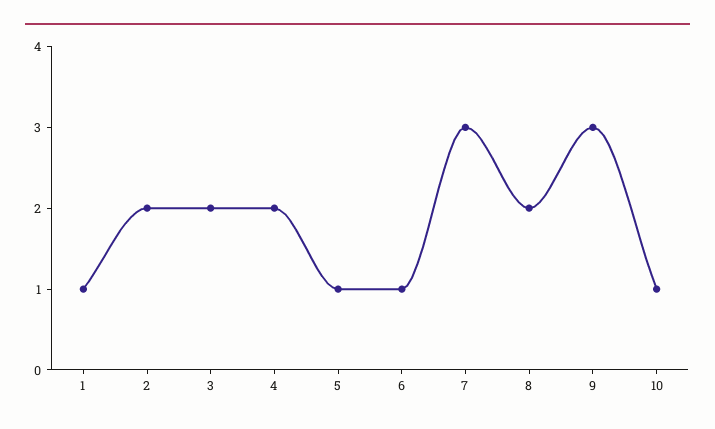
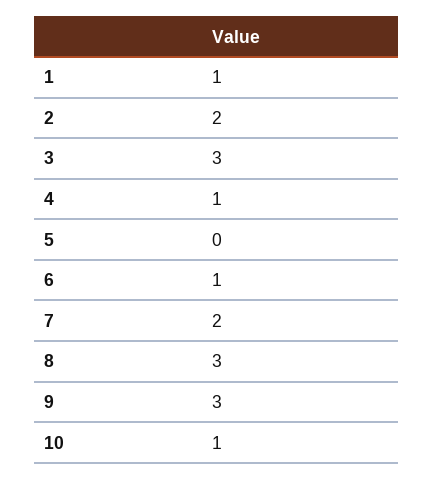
  {
    "1": 1,
    "2": 2,
-   "3": 2,
+   "3": 3,
-   "4": 2,
+   "4": 1,
-   "5": 1,
+   "5": 0,
    "6": 1,
-   "7": 3,
+   "7": 2,
-   "8": 2,
+   "8": 3,
    "9": 3,
    "10": 1
  }

